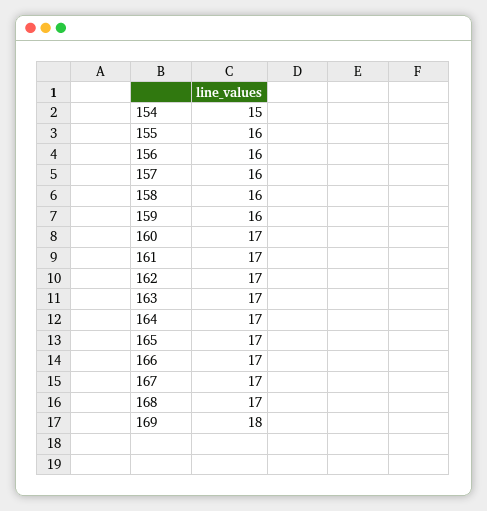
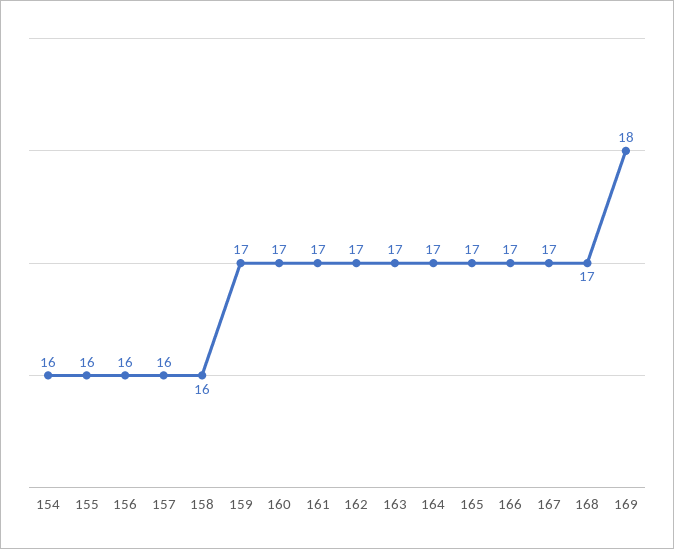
  {
-   "154": 15,
+   "154": 16,
    "155": 16,
    "156": 16,
    "157": 16,
    "158": 16,
-   "159": 16,
+   "159": 17,
    "160": 17,
    "161": 17,
    "162": 17,
    "163": 17,
    "164": 17,
    "165": 17,
    "166": 17,
    "167": 17,
    "168": 17,
    "169": 18
  }

